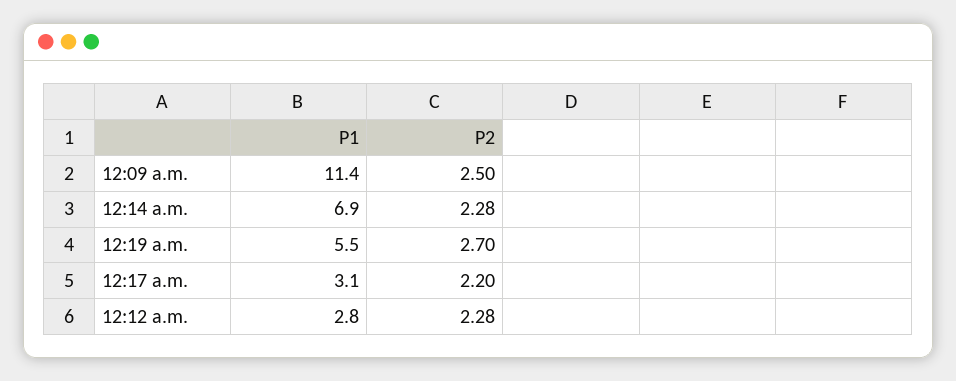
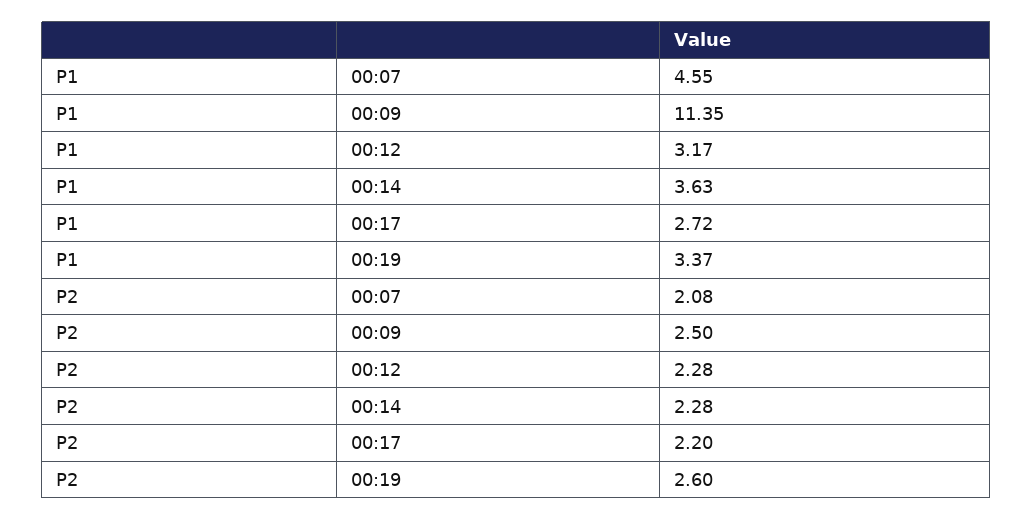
  {
    "P1": {
      "12:09 a.m.": 11.35,
-     "12:14 a.m.": 6.9,
+     "12:14 a.m.": 3.63,
-     "12:19 a.m.": 5.5,
+     "12:19 a.m.": 3.37,
-     "12:17 a.m.": 3.1,
+     "12:17 a.m.": 2.72,
-     "12:12 a.m.": 2.8
+     "12:12 a.m.": 3.17,
+     "00:07": 4.55
    },
    "P2": {
      "12:09 a.m.": 2.5,
      "12:14 a.m.": 2.28,
-     "12:19 a.m.": 2.7,
+     "12:19 a.m.": 2.6,
      "12:17 a.m.": 2.2,
-     "12:12 a.m.": 2.28
+     "12:12 a.m.": 2.28,
+     "00:07": 2.08
    }
  }

